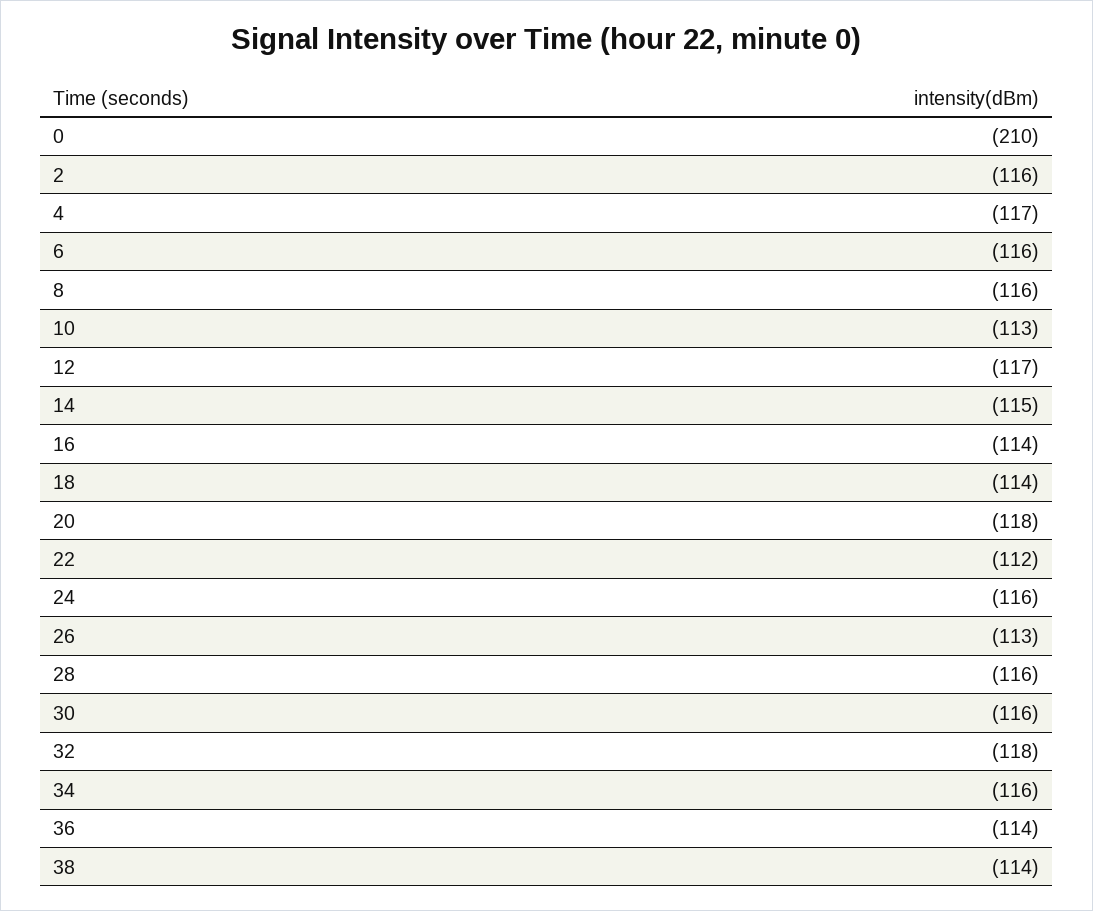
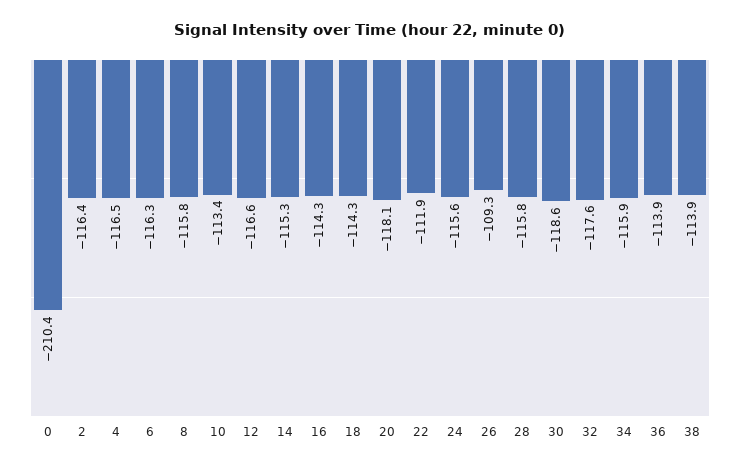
  {
    "0": -210.4,
    "2": -116.4,
    "4": -116.5,
    "6": -116.3,
    "8": -115.8,
    "10": -113.4,
    "12": -116.6,
    "14": -115.3,
    "16": -114.3,
    "18": -114.3,
    "20": -118.1,
    "22": -111.9,
    "24": -115.6,
-   "26": -113,
+   "26": -109.3,
    "28": -115.8,
-   "30": -116,
+   "30": -118.6,
    "32": -117.6,
    "34": -115.9,
    "36": -113.9,
    "38": -113.9
  }

